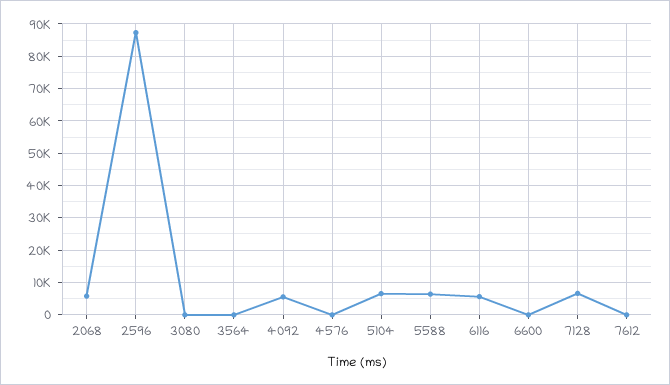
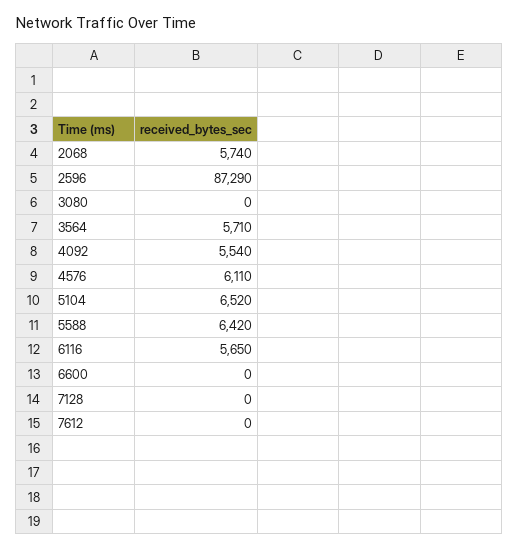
  {
    "2068": 5740,
    "2596": 87290,
    "3080": 0,
-   "3564": 0,
+   "3564": 5710,
    "4092": 5540,
-   "4576": 0,
+   "4576": 6110,
    "5104": 6520,
    "5588": 6420,
    "6116": 5650,
    "6600": 0,
-   "7128": 6000,
+   "7128": 0,
    "7612": 0
  }

